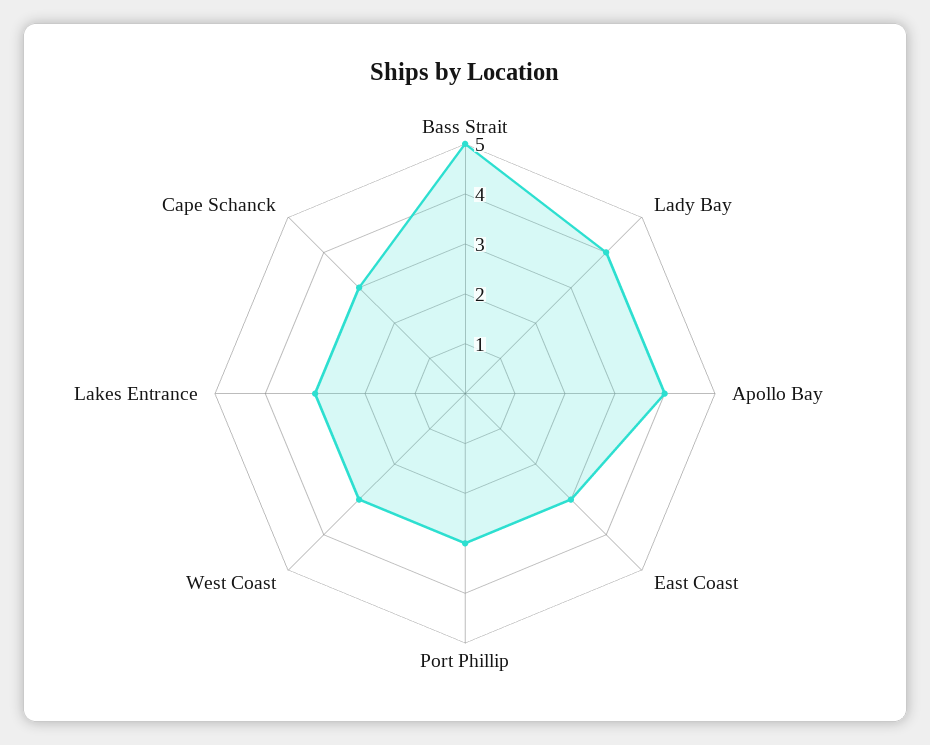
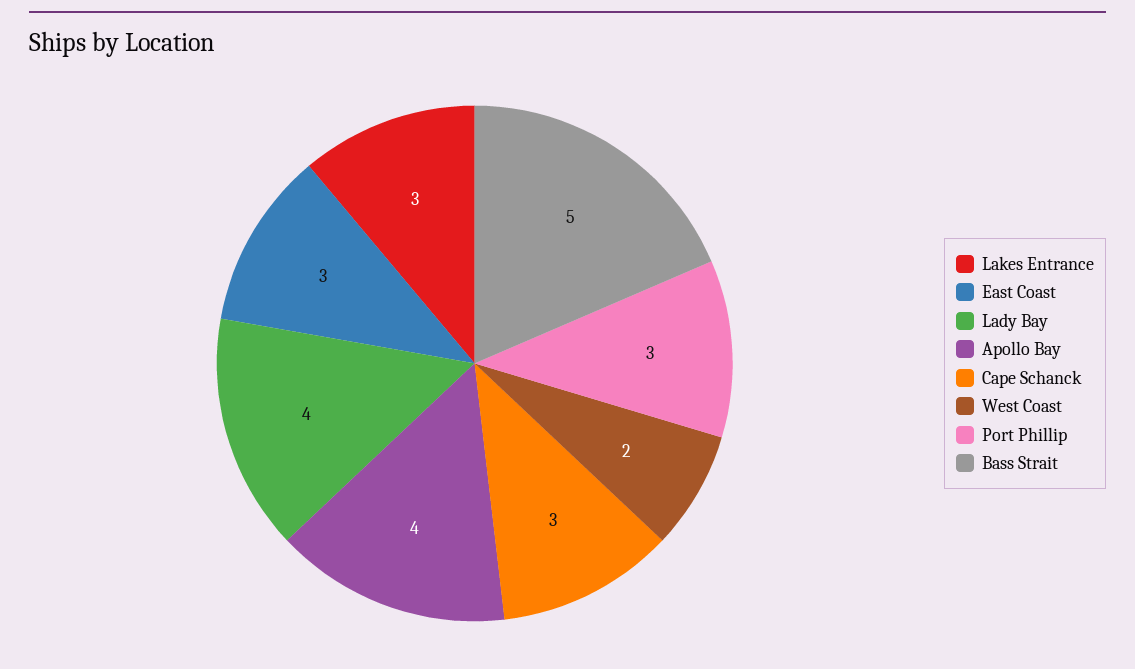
  {
    "Bass Strait": 5,
    "Lady Bay": 4,
    "Apollo Bay": 4,
    "East Coast": 3,
    "Port Phillip": 3,
-   "West Coast": 3,
+   "West Coast": 2,
    "Lakes Entrance": 3,
    "Cape Schanck": 3
  }

